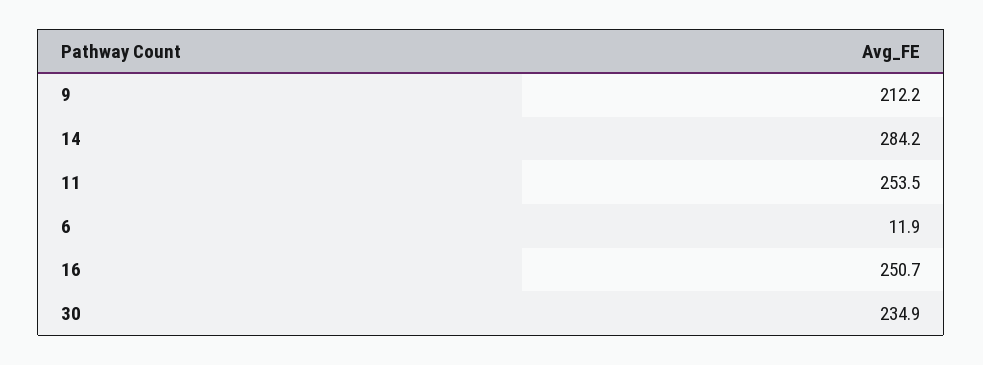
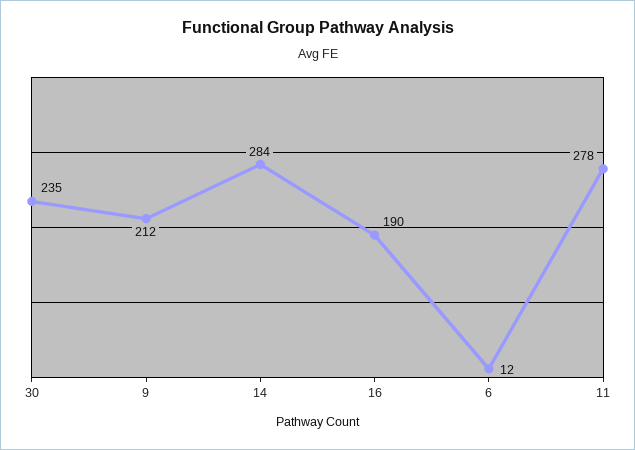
  {
    "9": 212.2,
    "14": 284.2,
-   "11": 253.5,
+   "11": 278,
    "6": 11.9,
-   "16": 250.7,
+   "16": 190,
    "30": 234.9
  }

